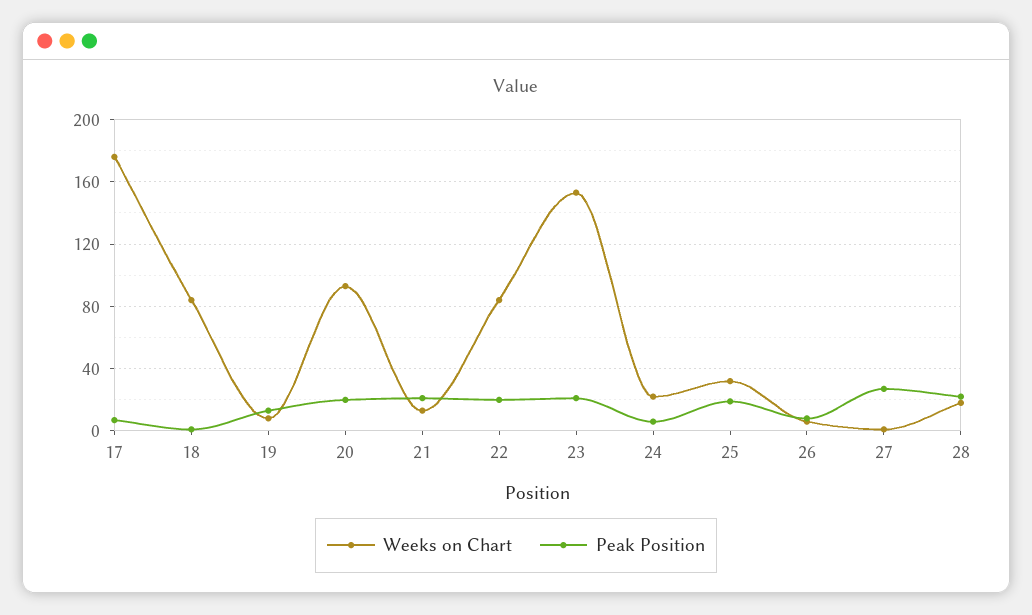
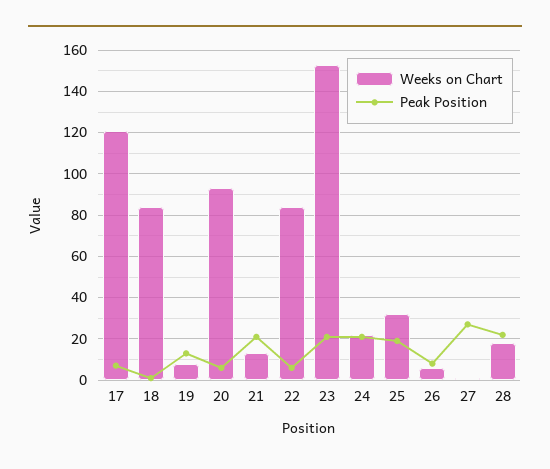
  {
    "Weeks on Chart": {
-     "17": 175,
+     "17": 120,
      "18": 85,
      "19": 10,
      "20": 95,
      "21": 15,
      "22": 85,
      "23": 155,
      "24": 20,
      "25": 30,
      "26": 5,
      "27": 0,
      "28": 20
    },
    "Peak Position": {
      "17": 5,
      "18": 0,
      "19": 15,
-     "20": 20,
+     "20": 5,
      "21": 20,
-     "22": 20,
+     "22": 5,
      "23": 20,
-     "24": 5,
+     "24": 20,
      "25": 20,
      "26": 10,
      "27": 25,
      "28": 20
    }
  }

